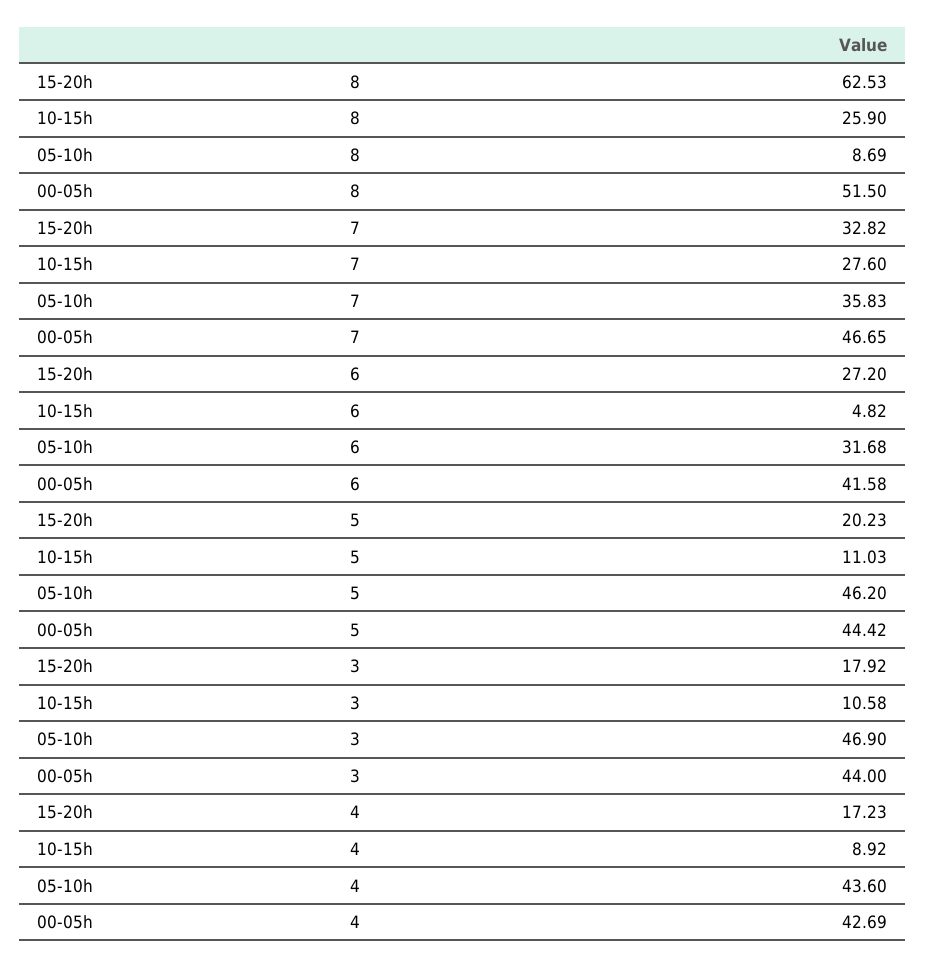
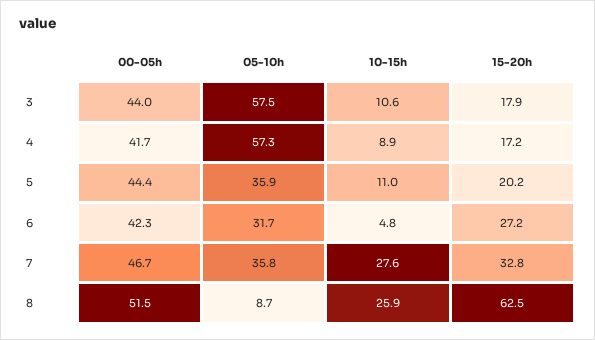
  {
    "15-20h": {
      "8": 62.53,
      "7": 32.82,
      "6": 27.2,
      "5": 20.23,
      "3": 17.92,
      "4": 17.23
    },
    "10-15h": {
      "8": 25.9,
      "7": 27.6,
      "6": 4.82,
      "5": 11.03,
      "3": 10.58,
      "4": 8.92
    },
    "05-10h": {
      "8": 8.69,
      "7": 35.83,
      "6": 31.68,
-     "5": 46.2,
+     "5": 35.9,
-     "3": 46.9,
+     "3": 57.5,
-     "4": 43.6
+     "4": 57.3
    },
    "00-05h": {
      "8": 51.5,
      "7": 46.65,
-     "6": 41.58,
+     "6": 42.3,
      "5": 44.42,
      "3": 44,
-     "4": 42.69
+     "4": 41.7
    }
  }

